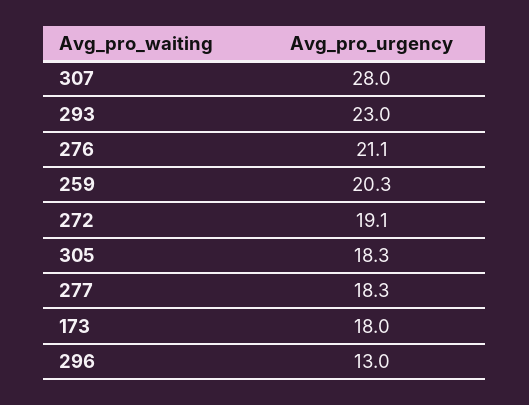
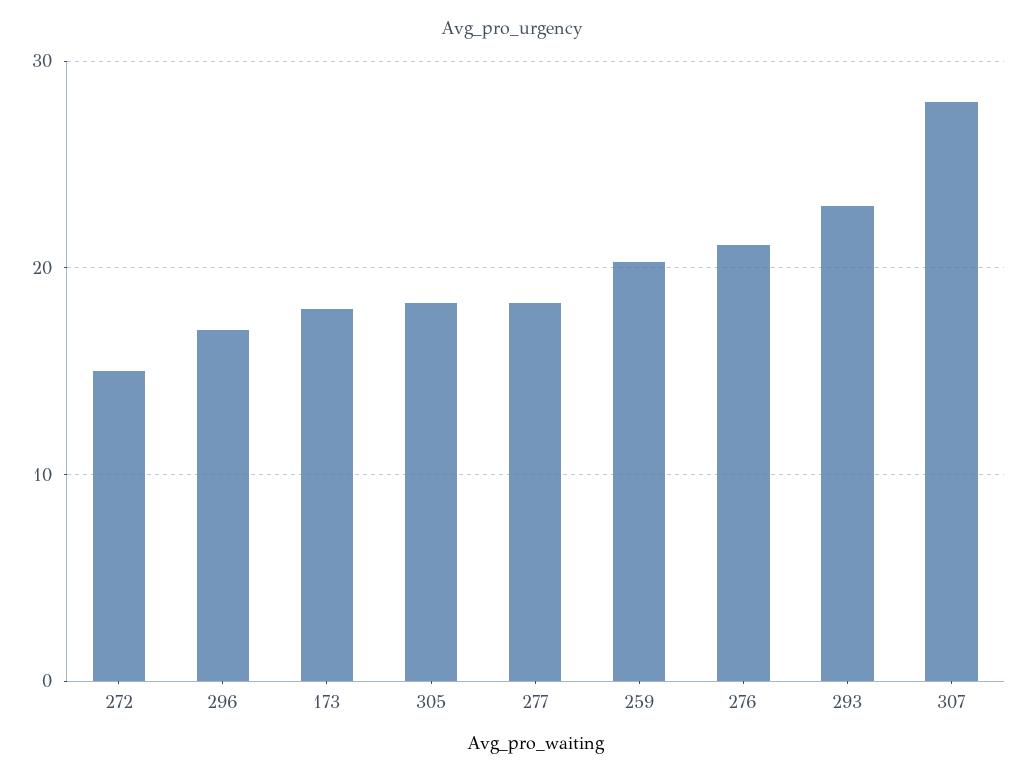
  {
    "307": 28,
    "293": 23,
    "276": 21.1,
    "259": 20.3,
-   "272": 19.1,
+   "272": 15,
    "305": 18.3,
    "277": 18.3,
    "173": 18,
-   "296": 13
+   "296": 17
  }

